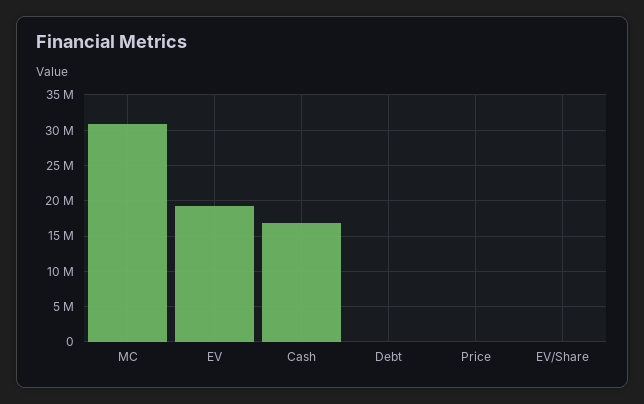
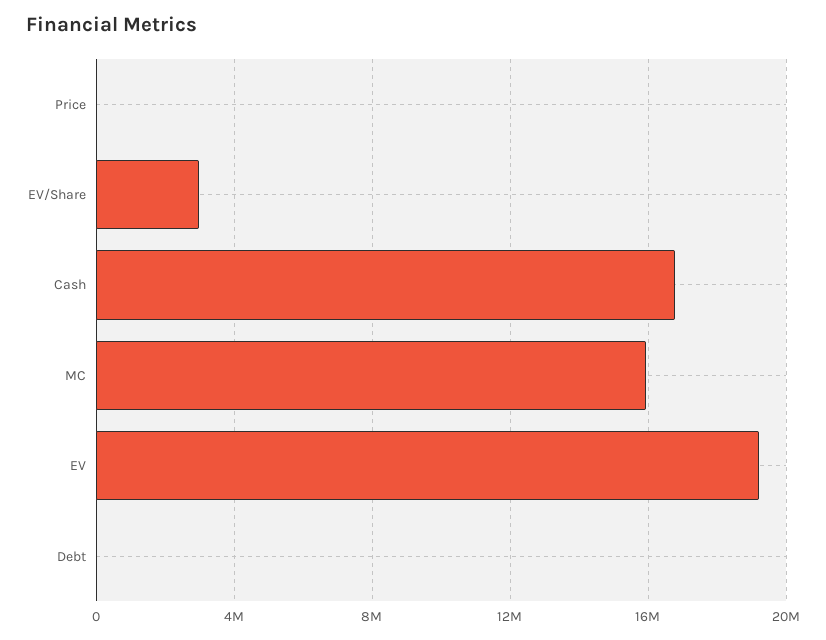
  {
-   "MC": 31000000,
+   "MC": 16000000,
    "EV": 19000000,
    "Cash": 17000000,
    "Debt": 0,
    "Price": 0,
-   "EV/Share": 0
+   "EV/Share": 3000000
  }

